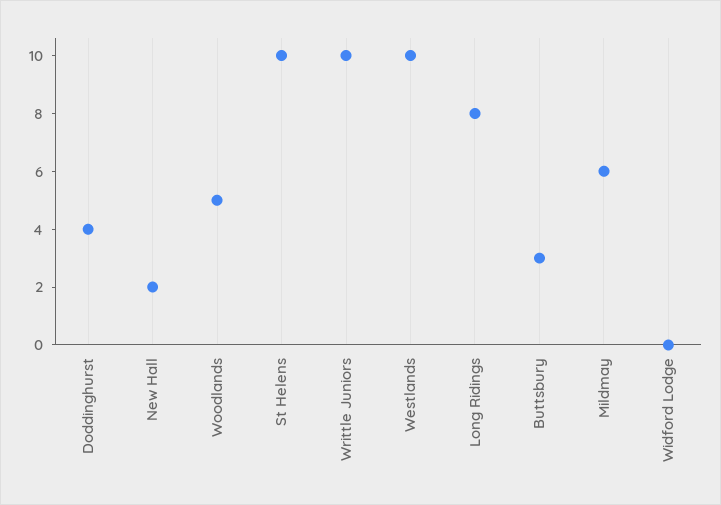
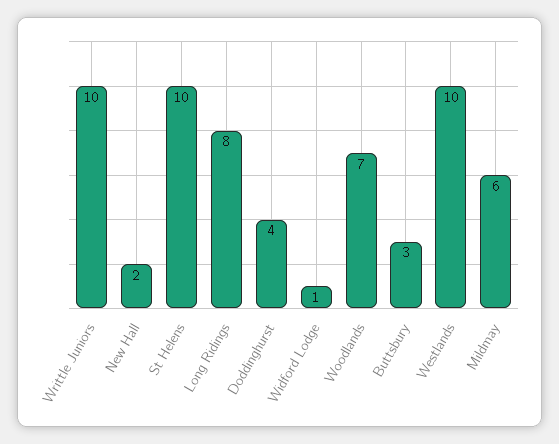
  {
    "Doddinghurst": 4,
    "New Hall": 2,
-   "Woodlands": 5,
+   "Woodlands": 7,
    "St Helens": 10,
    "Writtle Juniors": 10,
    "Westlands": 10,
    "Long Ridings": 8,
    "Buttsbury": 3,
    "Mildmay": 6,
-   "Widford Lodge": 0
+   "Widford Lodge": 1
  }

